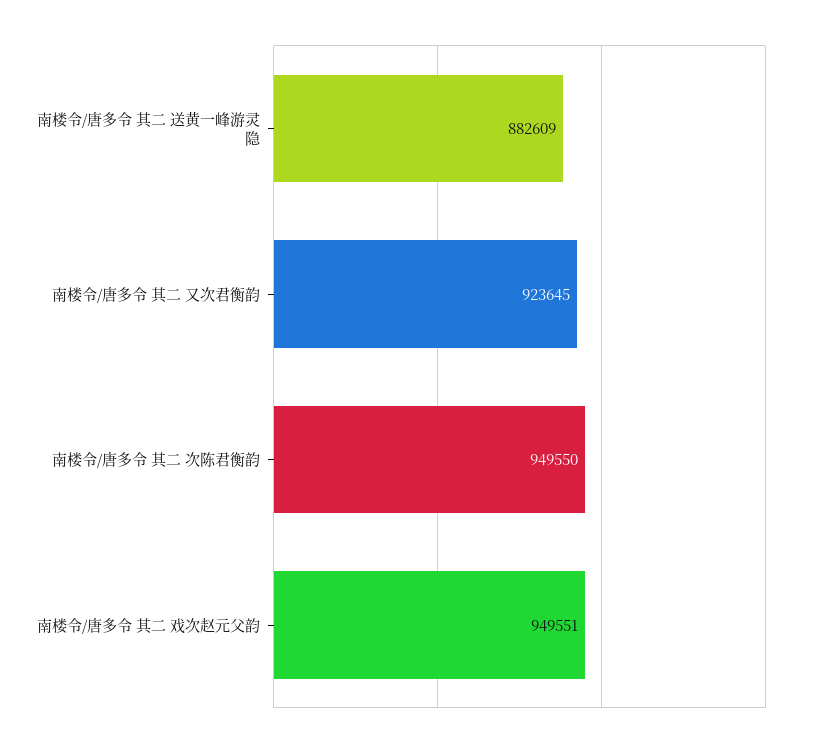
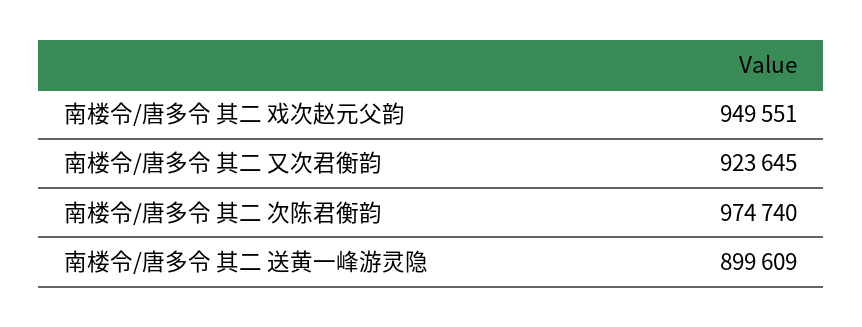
  {
-   "南楼令/唐多令 其二 送黄一峰游灵隐": 882609,
+   "南楼令/唐多令 其二 送黄一峰游灵隐": 899609,
    "南楼令/唐多令 其二 又次君衡韵": 923645,
-   "南楼令/唐多令 其二 次陈君衡韵": 949550,
+   "南楼令/唐多令 其二 次陈君衡韵": 974740,
    "南楼令/唐多令 其二 戏次赵元父韵": 949551
  }

